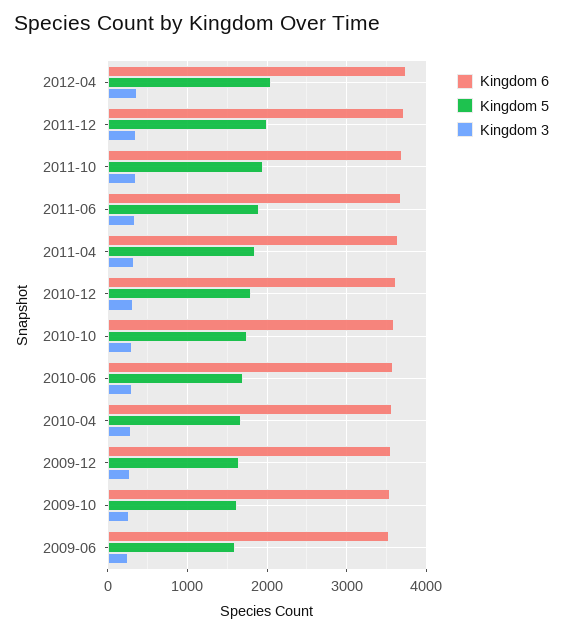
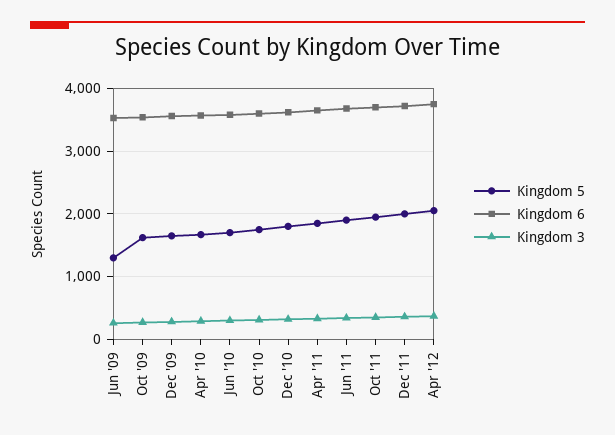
  {
    "Kingdom 6": {
      "2012-04": 3800,
      "2011-12": 3700,
      "2011-10": 3700,
      "2011-06": 3700,
      "2011-04": 3700,
      "2010-12": 3600,
      "2010-10": 3600,
      "2010-06": 3600,
      "2010-04": 3600,
      "2009-12": 3600,
      "2009-10": 3500,
      "2009-06": 3500
    },
    "Kingdom 5": {
      "2012-04": 2100,
      "2011-12": 2000,
      "2011-10": 2000,
      "2011-06": 1900,
      "2011-04": 1900,
      "2010-12": 1800,
      "2010-10": 1800,
      "2010-06": 1700,
      "2010-04": 1700,
      "2009-12": 1700,
      "2009-10": 1600,
-     "2009-06": 1600
+     "2009-06": 1300
    },
    "Kingdom 3": {
      "2012-04": 400,
      "2011-12": 400,
      "2011-10": 400,
      "2011-06": 300,
      "2011-04": 300,
      "2010-12": 300,
      "2010-10": 300,
      "2010-06": 300,
      "2010-04": 300,
      "2009-12": 300,
      "2009-10": 300,
      "2009-06": 300
    }
  }

